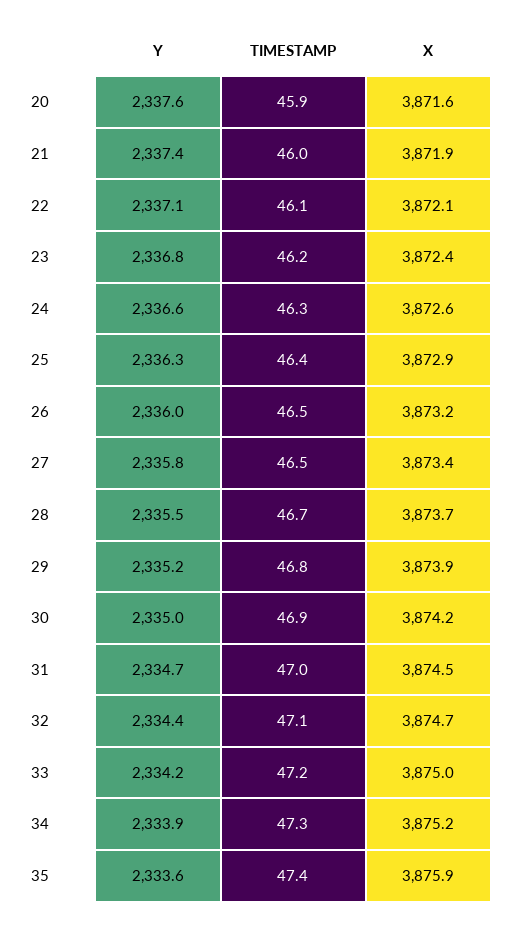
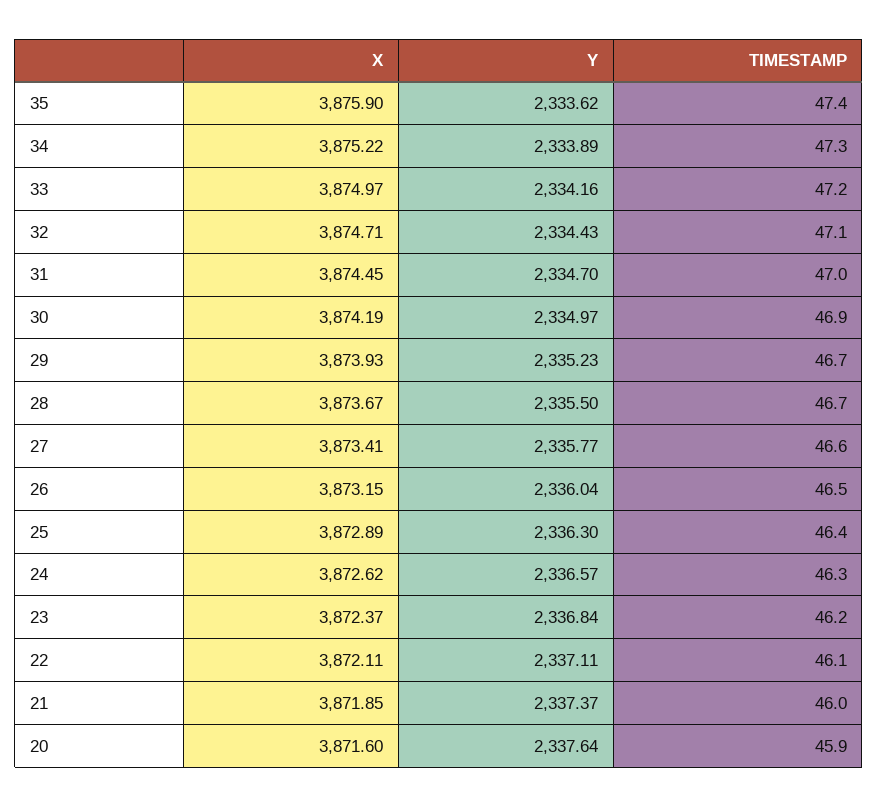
  {
    "Y": {
      "20": 2337.64,
      "21": 2337.37,
      "22": 2337.11,
      "23": 2336.84,
      "24": 2336.57,
      "25": 2336.3,
      "26": 2336.04,
      "27": 2335.77,
      "28": 2335.5,
      "29": 2335.23,
      "30": 2334.97,
      "31": 2334.7,
      "32": 2334.43,
      "33": 2334.16,
      "34": 2333.89,
      "35": 2333.62
    },
    "TIMESTAMP": {
      "20": 45.9,
      "21": 46,
      "22": 46.1,
      "23": 46.2,
      "24": 46.3,
      "25": 46.4,
      "26": 46.5,
-     "27": 46.5,
+     "27": 46.6,
      "28": 46.7,
-     "29": 46.8,
+     "29": 46.7,
      "30": 46.9,
      "31": 47,
      "32": 47.1,
      "33": 47.2,
      "34": 47.3,
      "35": 47.4
    },
    "X": {
      "20": 3871.6,
      "21": 3871.85,
      "22": 3872.11,
      "23": 3872.37,
      "24": 3872.62,
      "25": 3872.89,
      "26": 3873.15,
      "27": 3873.41,
      "28": 3873.67,
      "29": 3873.93,
      "30": 3874.19,
      "31": 3874.45,
      "32": 3874.71,
      "33": 3874.97,
      "34": 3875.22,
      "35": 3875.9
    }
  }

